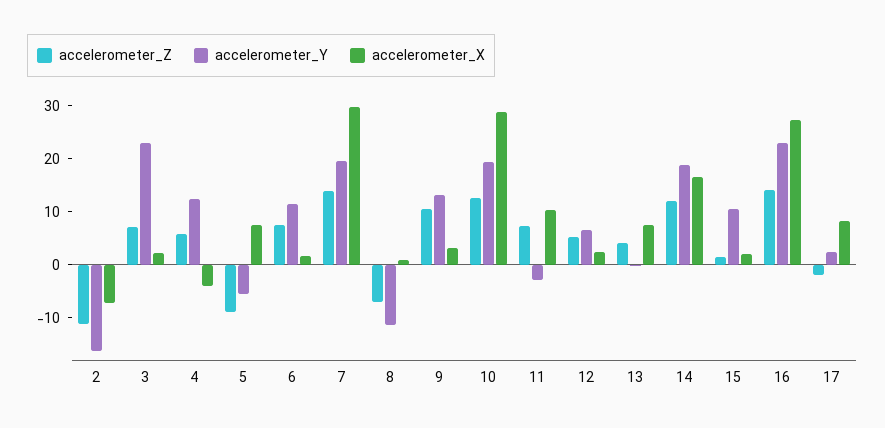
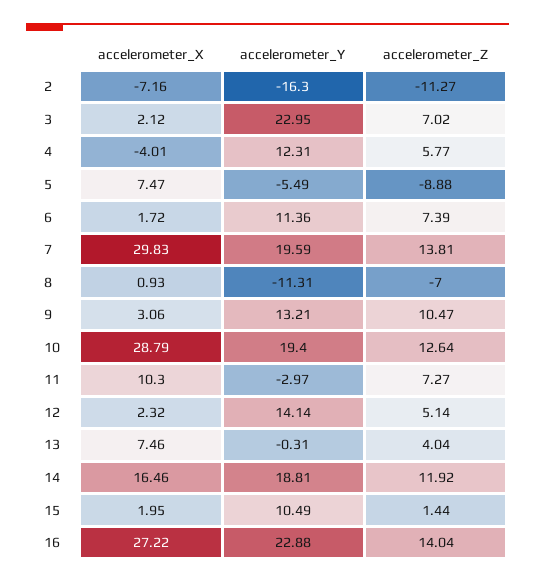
  {
    "accelerometer_Z": {
      "2": -11.27,
      "3": 7.02,
      "4": 5.77,
      "5": -8.88,
      "6": 7.39,
      "7": 13.81,
      "8": -7,
      "9": 10.47,
      "10": 12.64,
      "11": 7.27,
      "12": 5.14,
      "13": 4.04,
      "14": 11.92,
      "15": 1.44,
-     "16": 14.04,
+     "16": 14.04
-     "17": -2
    },
    "accelerometer_Y": {
      "2": -16.3,
      "3": 22.95,
      "4": 12.31,
      "5": -5.49,
      "6": 11.36,
      "7": 19.59,
      "8": -11.31,
      "9": 13.21,
      "10": 19.4,
      "11": -2.97,
-     "12": 6,
+     "12": 14.14,
      "13": -0.31,
      "14": 18.81,
      "15": 10.49,
-     "16": 22.88,
+     "16": 22.88
-     "17": 2
    },
    "accelerometer_X": {
      "2": -7.16,
      "3": 2.12,
      "4": -4.01,
      "5": 7.47,
      "6": 1.72,
      "7": 29.83,
      "8": 0.93,
      "9": 3.06,
      "10": 28.79,
      "11": 10.3,
      "12": 2.32,
      "13": 7.46,
      "14": 16.46,
      "15": 1.95,
-     "16": 27.22,
+     "16": 27.22
-     "17": 8
    }
  }

